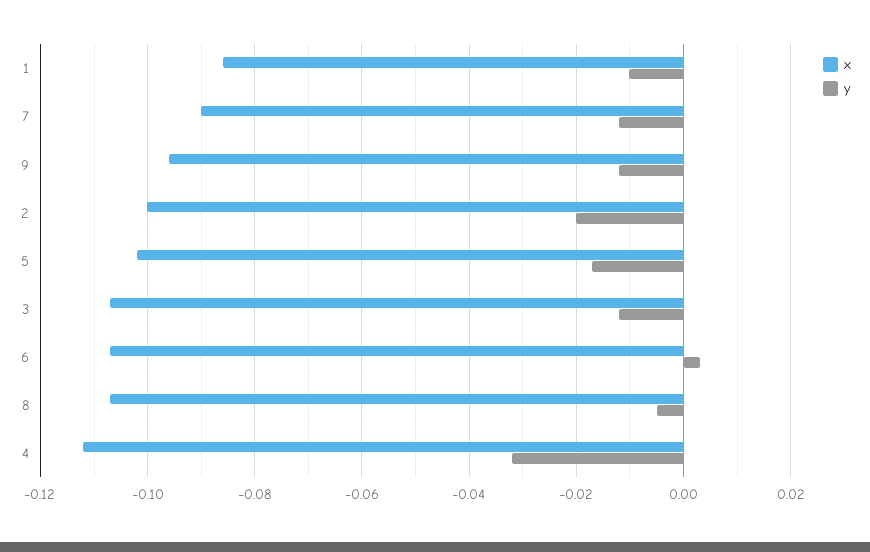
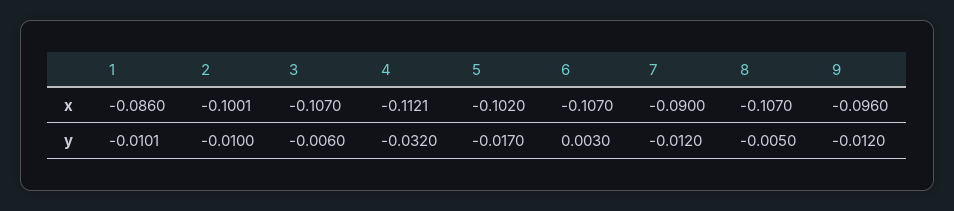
  {
    "x": {
      "1": -0.086,
      "7": -0.09,
      "9": -0.096,
      "2": -0.1001,
      "5": -0.102,
      "3": -0.107,
      "6": -0.107,
      "8": -0.107,
      "4": -0.1121
    },
    "y": {
      "1": -0.0101,
      "7": -0.012,
      "9": -0.012,
-     "2": -0.02,
+     "2": -0.01,
      "5": -0.017,
-     "3": -0.012,
+     "3": -0.006,
      "6": 0.003,
      "8": -0.005,
      "4": -0.032
    }
  }

